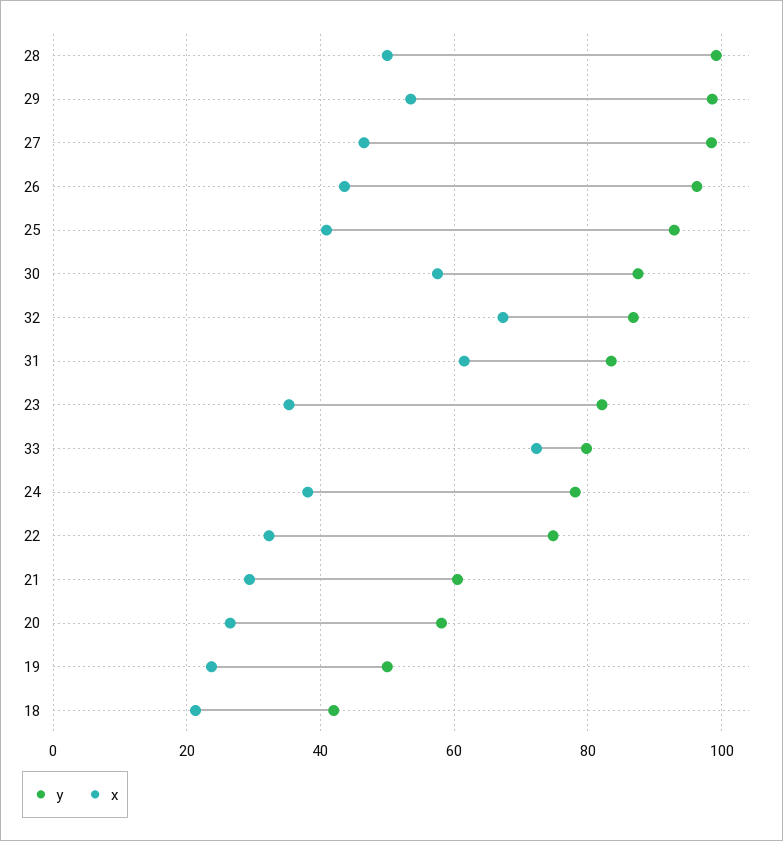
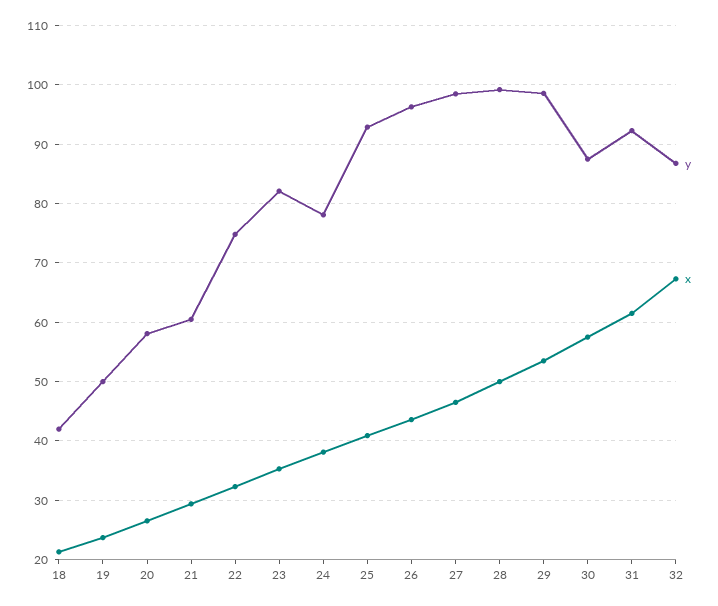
  {
    "y": {
      "28": 100,
      "29": 98,
      "27": 98,
      "26": 96,
      "25": 92,
      "30": 88,
      "32": 86,
-     "31": 84,
+     "31": 92,
      "23": 82,
-     "33": 80,
      "24": 78,
      "22": 74,
      "21": 60,
      "20": 58,
      "19": 50,
      "18": 42
    },
    "x": {
      "28": 50,
      "29": 54,
      "27": 46,
      "26": 44,
      "25": 40,
      "30": 58,
      "32": 68,
      "31": 62,
      "23": 36,
-     "33": 72,
      "24": 38,
      "22": 32,
      "21": 30,
      "20": 26,
      "19": 24,
      "18": 22
    }
  }

